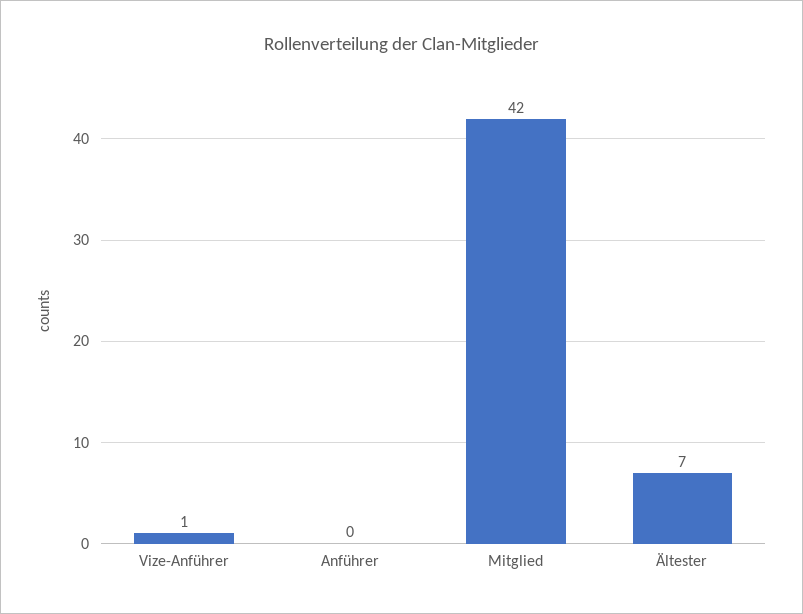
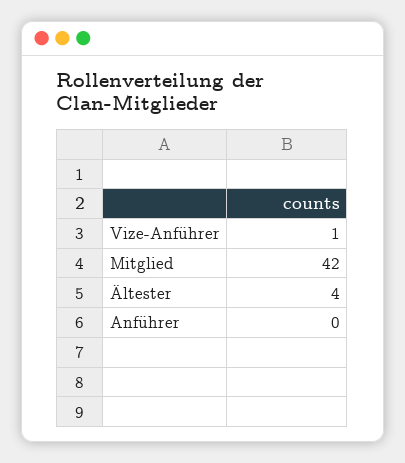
  {
    "Vize-Anführer": 1,
    "Anführer": 0,
    "Mitglied": 42,
-   "Ältester": 7
+   "Ältester": 4
  }

